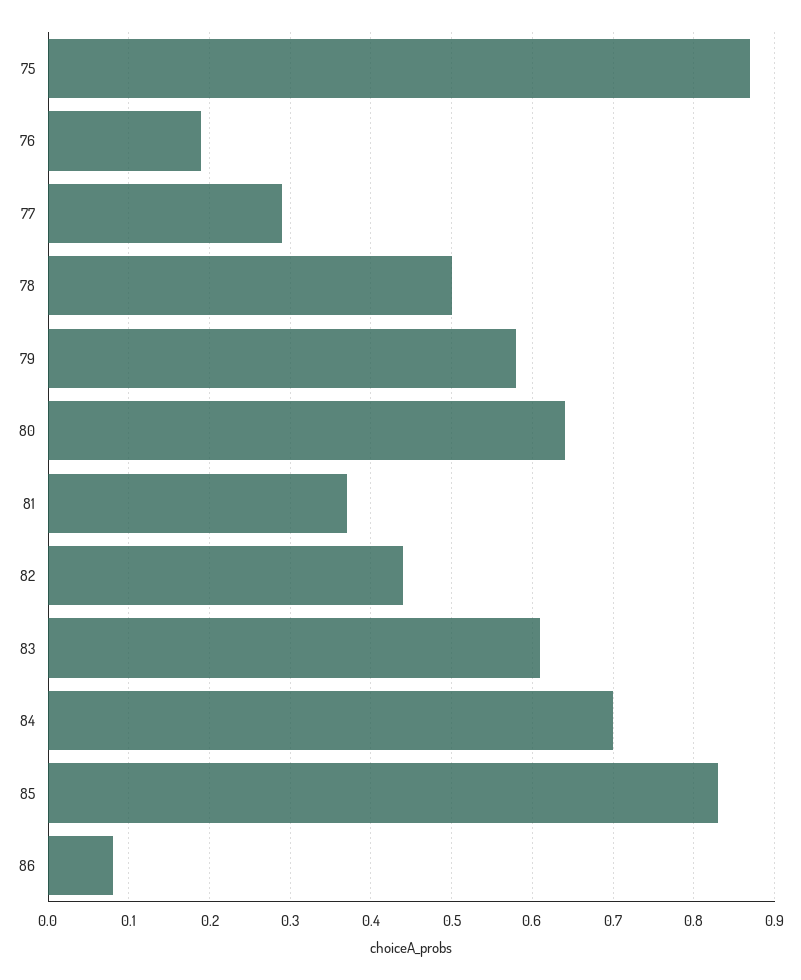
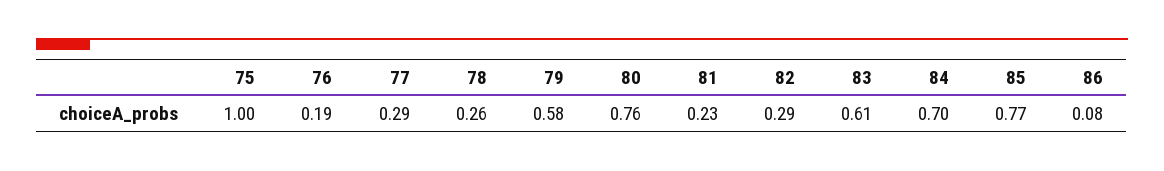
  {
-   "75": 0.87,
+   "75": 1,
    "76": 0.19,
    "77": 0.29,
-   "78": 0.5,
+   "78": 0.26,
    "79": 0.58,
-   "80": 0.64,
+   "80": 0.76,
-   "81": 0.37,
+   "81": 0.23,
-   "82": 0.44,
+   "82": 0.29,
    "83": 0.61,
    "84": 0.7,
-   "85": 0.83,
+   "85": 0.77,
    "86": 0.08
  }

